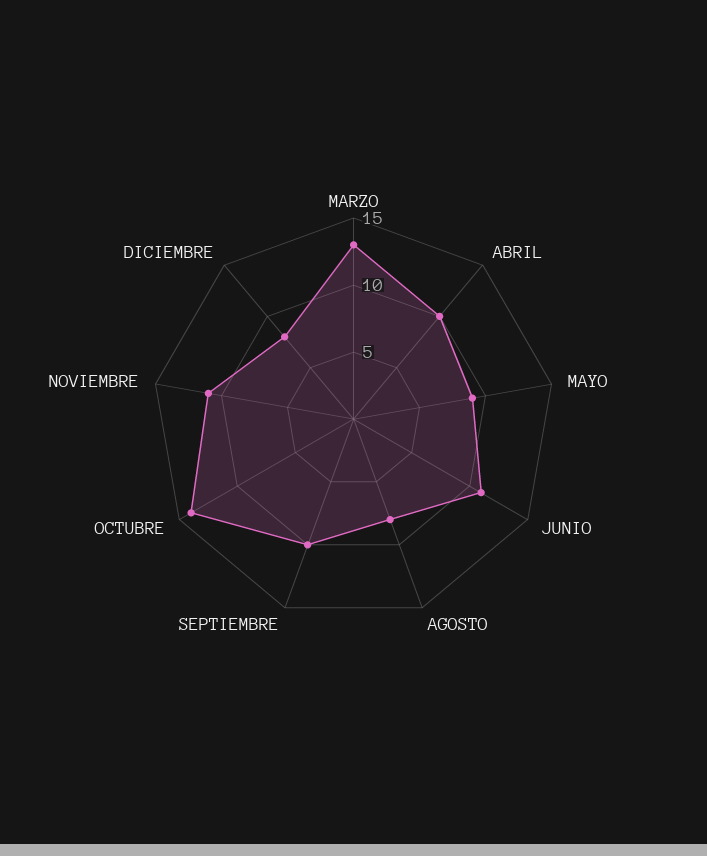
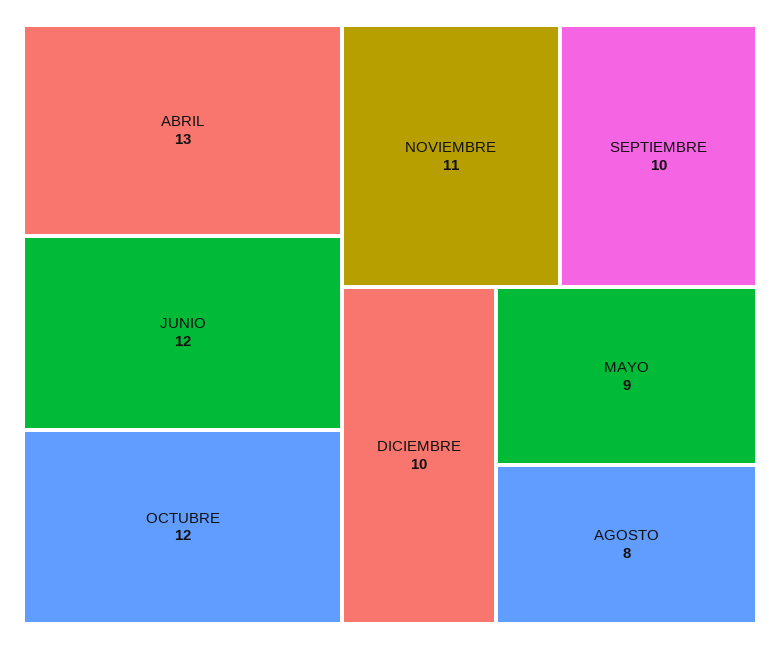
  {
-   "MARZO": 13,
-   "ABRIL": 10,
+   "ABRIL": 13,
    "MAYO": 9,
-   "JUNIO": 11,
+   "JUNIO": 12,
    "AGOSTO": 8,
    "SEPTIEMBRE": 10,
-   "OCTUBRE": 14,
+   "OCTUBRE": 12,
    "NOVIEMBRE": 11,
-   "DICIEMBRE": 8
+   "DICIEMBRE": 10
  }

